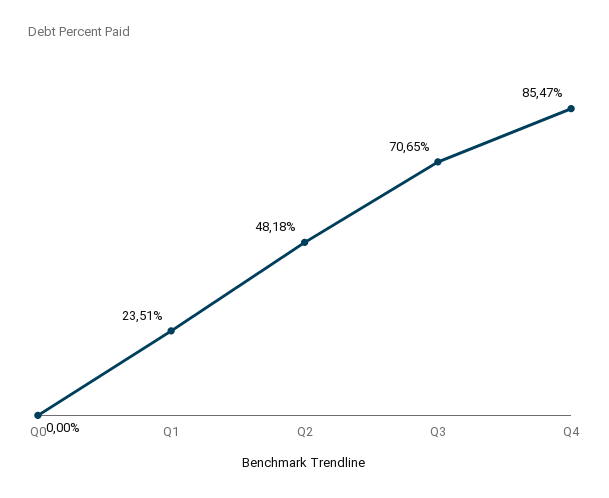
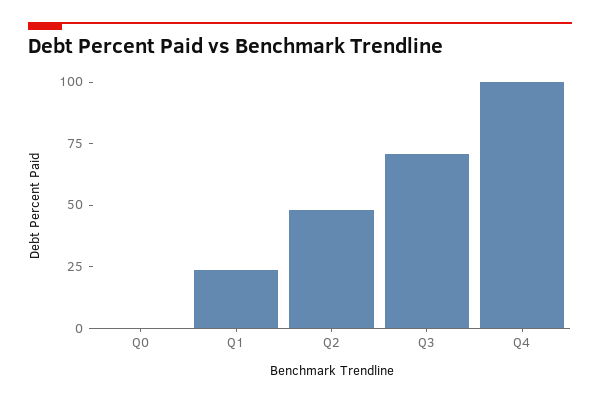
  {
    "Q0": 0,
    "Q1": 23.51,
    "Q2": 48.18,
    "Q3": 70.65,
-   "Q4": 85.47
+   "Q4": 100
  }

